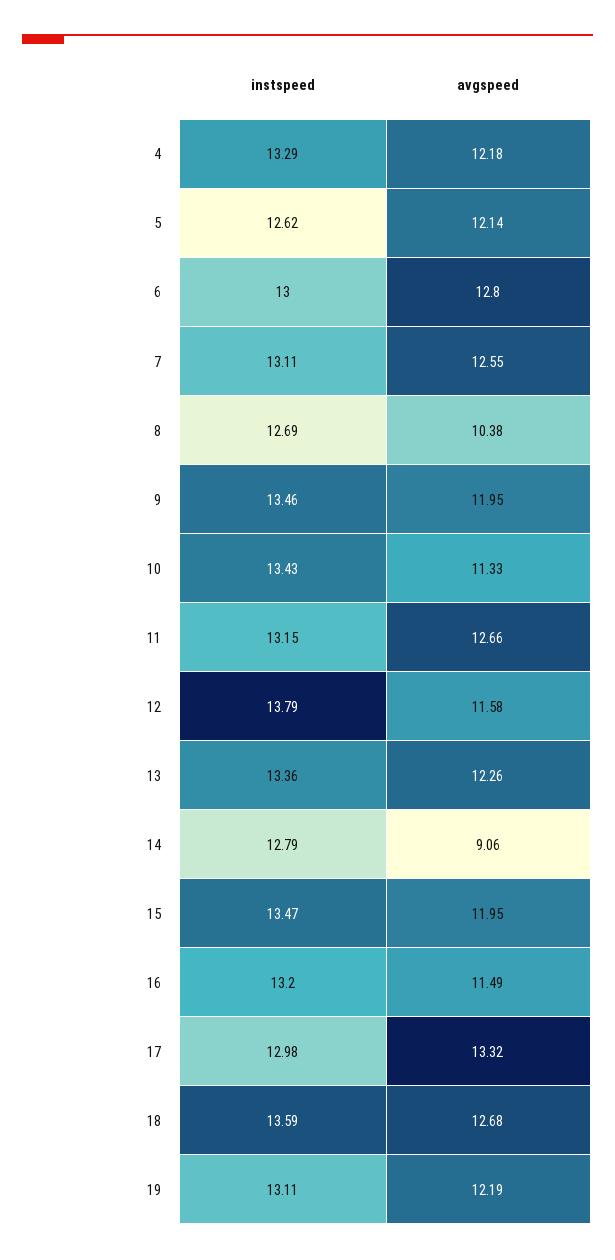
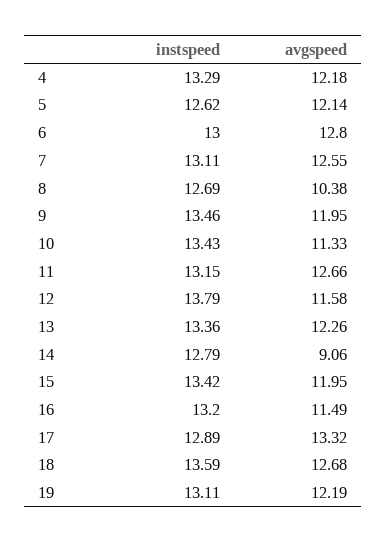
  {
    "instspeed": {
      "4": 13.29,
      "5": 12.62,
      "6": 13,
      "7": 13.11,
      "8": 12.69,
      "9": 13.46,
      "10": 13.43,
      "11": 13.15,
      "12": 13.79,
      "13": 13.36,
      "14": 12.79,
-     "15": 13.47,
+     "15": 13.42,
      "16": 13.2,
-     "17": 12.98,
+     "17": 12.89,
      "18": 13.59,
      "19": 13.11
    },
    "avgspeed": {
      "4": 12.18,
      "5": 12.14,
      "6": 12.8,
      "7": 12.55,
      "8": 10.38,
      "9": 11.95,
      "10": 11.33,
      "11": 12.66,
      "12": 11.58,
      "13": 12.26,
      "14": 9.06,
      "15": 11.95,
      "16": 11.49,
      "17": 13.32,
      "18": 12.68,
      "19": 12.19
    }
  }

